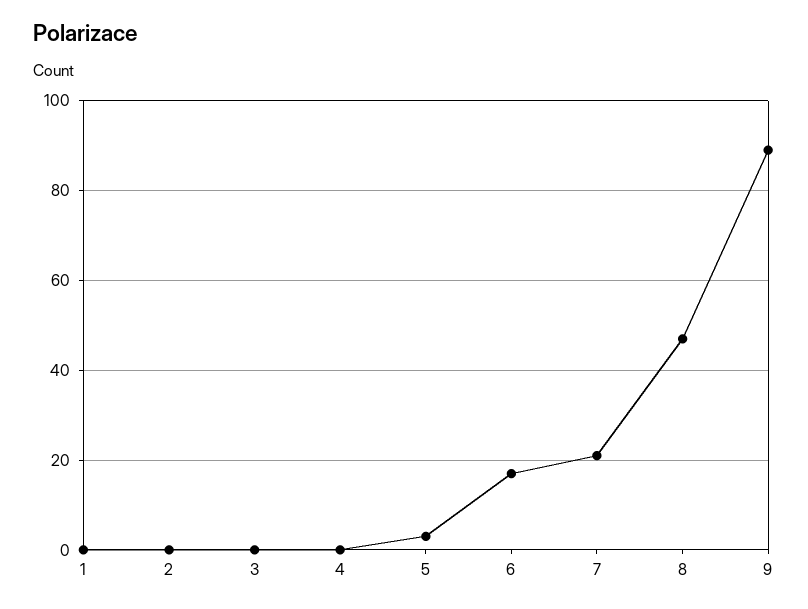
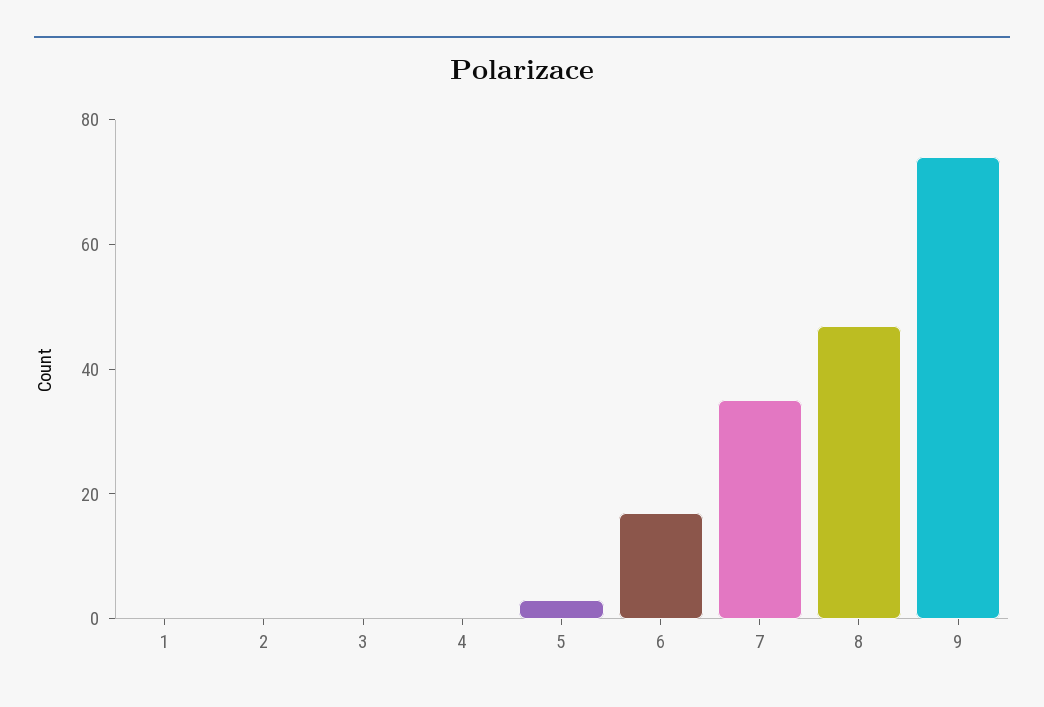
  {
    "1": 0,
    "2": 0,
    "3": 0,
    "4": 0,
    "5": 5,
    "6": 15,
-   "7": 20,
+   "7": 35,
    "8": 45,
-   "9": 90
+   "9": 75
  }

